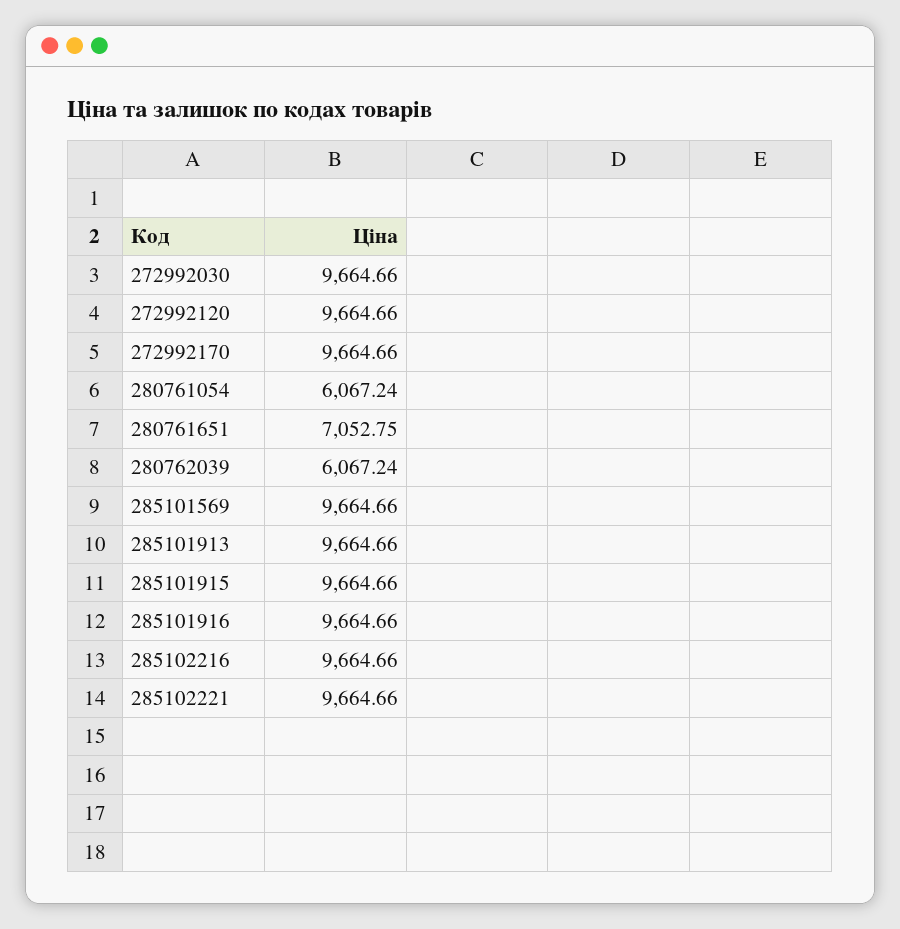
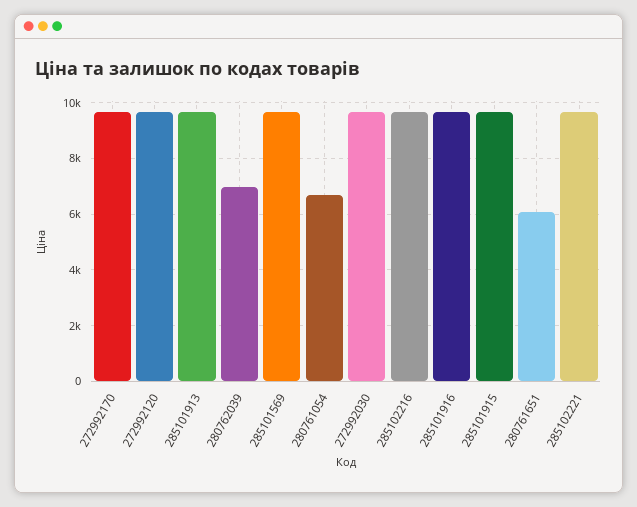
  {
    "272992030": 9664.66,
    "272992120": 9664.66,
    "272992170": 9664.66,
-   "280761054": 6067.24,
+   "280761054": 6750,
-   "280761651": 7052.75,
+   "280761651": 6000,
-   "280762039": 6067.24,
+   "280762039": 7000,
    "285101569": 9664.66,
    "285101913": 9664.66,
    "285101915": 9664.66,
    "285101916": 9664.66,
    "285102216": 9664.66,
    "285102221": 9664.66
  }

